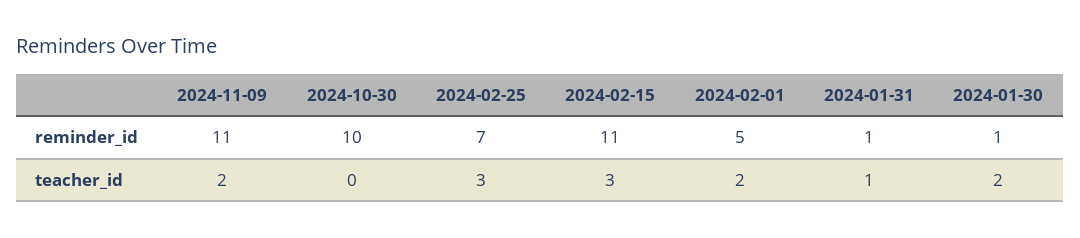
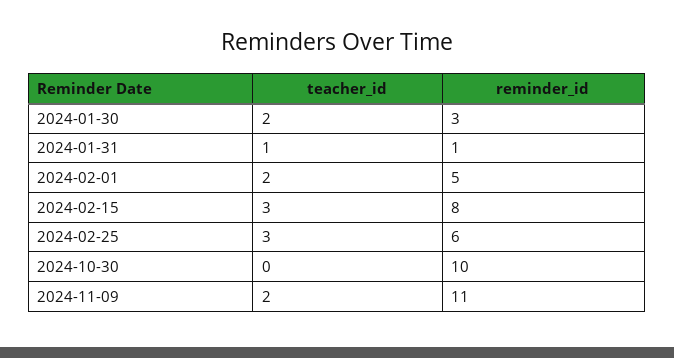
  {
    "2024-11-09": {
      "reminder_id": 11,
      "teacher_id": 2
    },
    "2024-10-30": {
      "reminder_id": 10,
      "teacher_id": 0
    },
    "2024-02-25": {
-     "reminder_id": 7,
+     "reminder_id": 6,
      "teacher_id": 3
    },
    "2024-02-15": {
-     "reminder_id": 11,
+     "reminder_id": 8,
      "teacher_id": 3
    },
    "2024-02-01": {
      "reminder_id": 5,
      "teacher_id": 2
    },
    "2024-01-31": {
      "reminder_id": 1,
      "teacher_id": 1
    },
    "2024-01-30": {
-     "reminder_id": 1,
+     "reminder_id": 3,
      "teacher_id": 2
    }
  }

